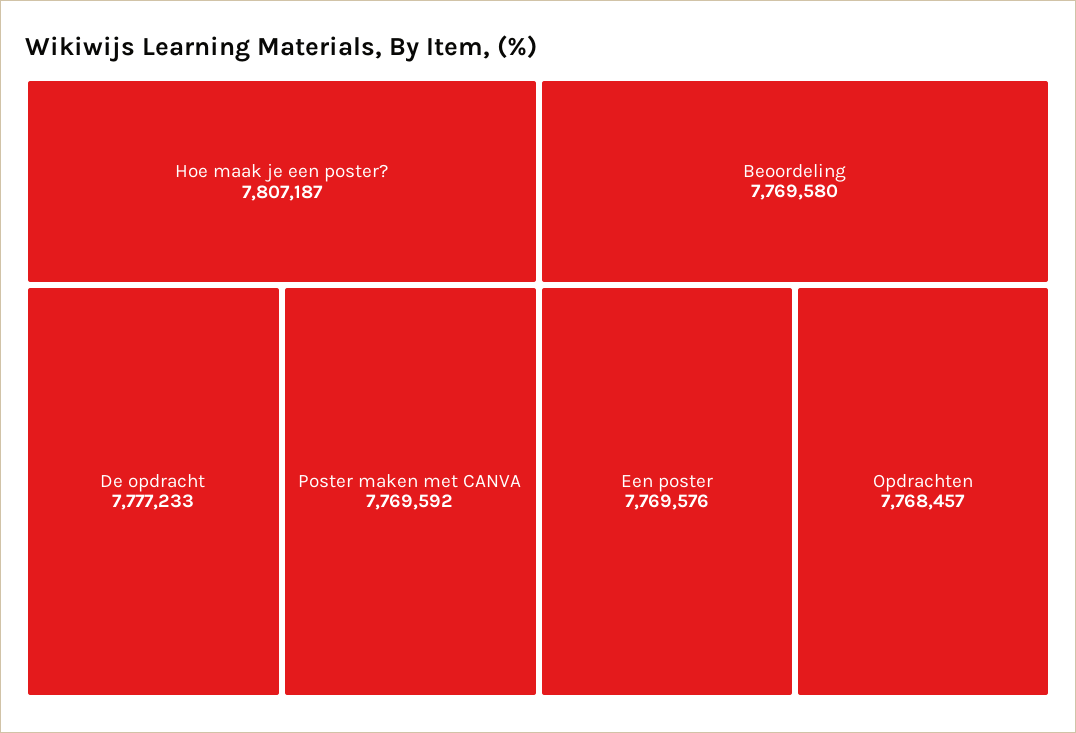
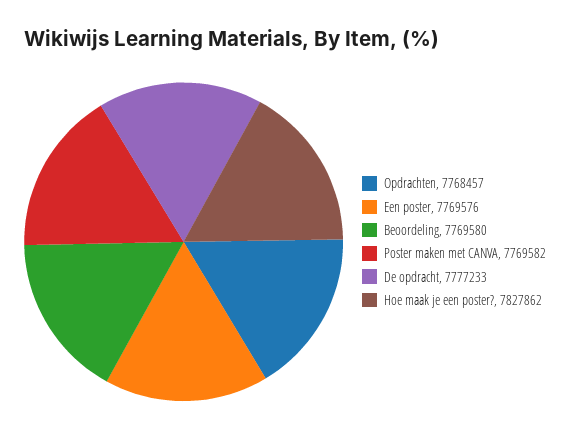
  {
-   "Hoe maak je een poster?": 7807187,
+   "Hoe maak je een poster?": 7827862,
    "De opdracht": 7777233,
-   "Poster maken met CANVA": 7769592,
+   "Poster maken met CANVA": 7769582,
    "Beoordeling": 7769580,
    "Een poster": 7769576,
    "Opdrachten": 7768457
  }

